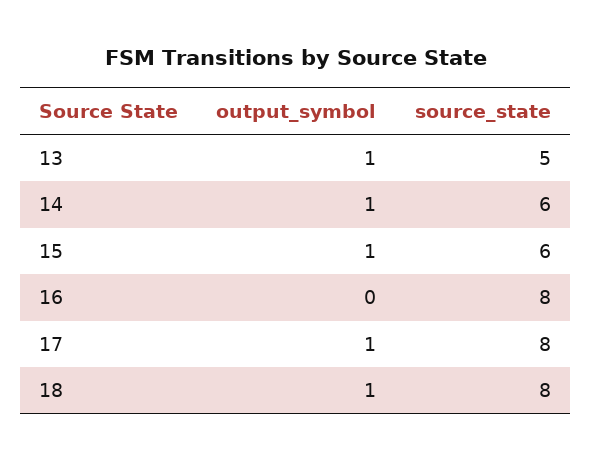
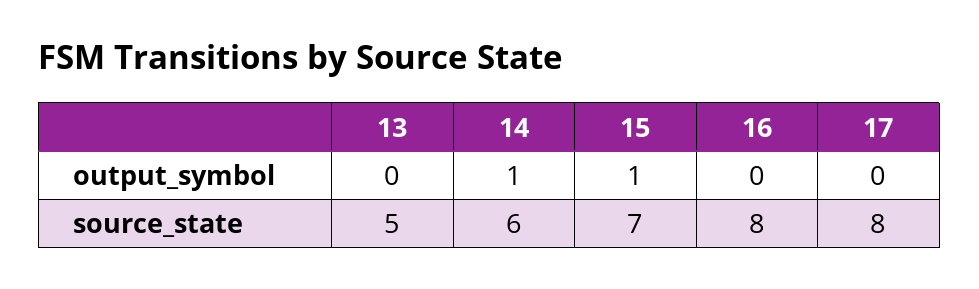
  {
    "output_symbol": {
-     "13": 1,
+     "13": 0,
      "14": 1,
      "15": 1,
      "16": 0,
-     "17": 1,
+     "17": 0
-     "18": 1
    },
    "source_state": {
      "13": 5,
      "14": 6,
-     "15": 6,
+     "15": 7,
      "16": 8,
-     "17": 8,
+     "17": 8
-     "18": 8
    }
  }

